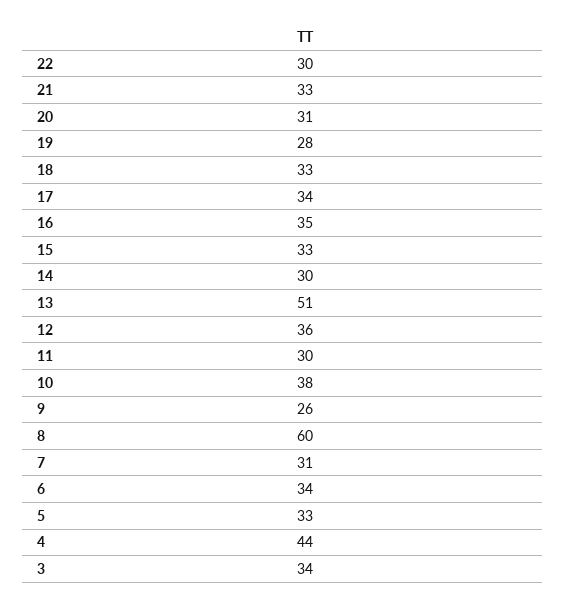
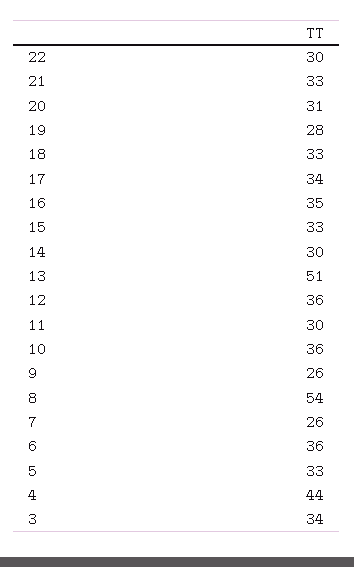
  {
    "22": 30,
    "21": 33,
    "20": 31,
    "19": 28,
    "18": 33,
    "17": 34,
    "16": 35,
    "15": 33,
    "14": 30,
    "13": 51,
    "12": 36,
    "11": 30,
-   "10": 38,
+   "10": 36,
    "9": 26,
-   "8": 60,
+   "8": 54,
-   "7": 31,
+   "7": 26,
-   "6": 34,
+   "6": 36,
    "5": 33,
    "4": 44,
    "3": 34
  }

